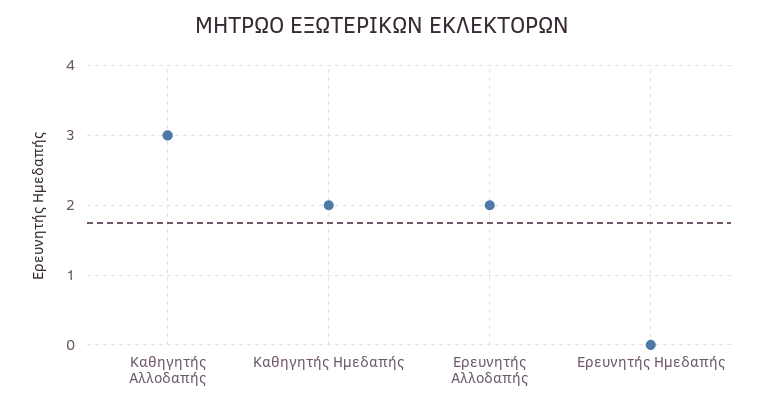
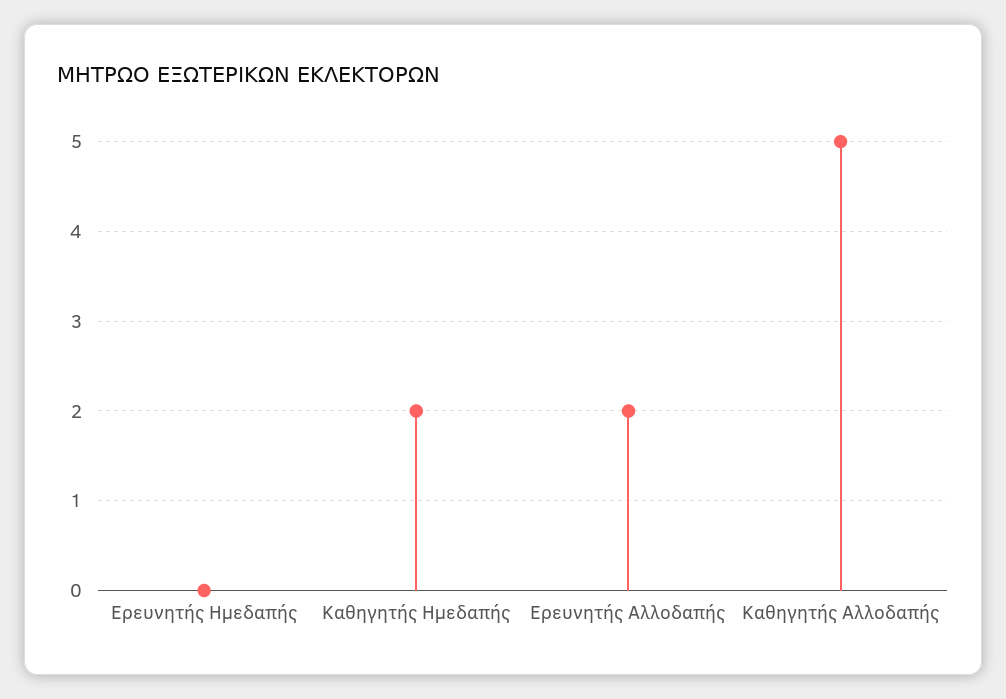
  {
-   "Καθηγητής Αλλοδαπής": 3,
+   "Καθηγητής Αλλοδαπής": 5,
    "Καθηγητής Ημεδαπής": 2,
    "Ερευνητής Αλλοδαπής": 2,
    "Ερευνητής Ημεδαπής": 0
  }

